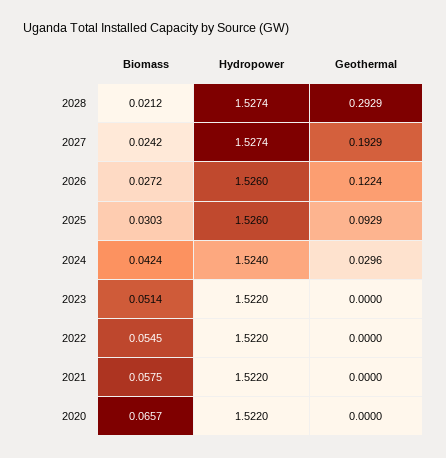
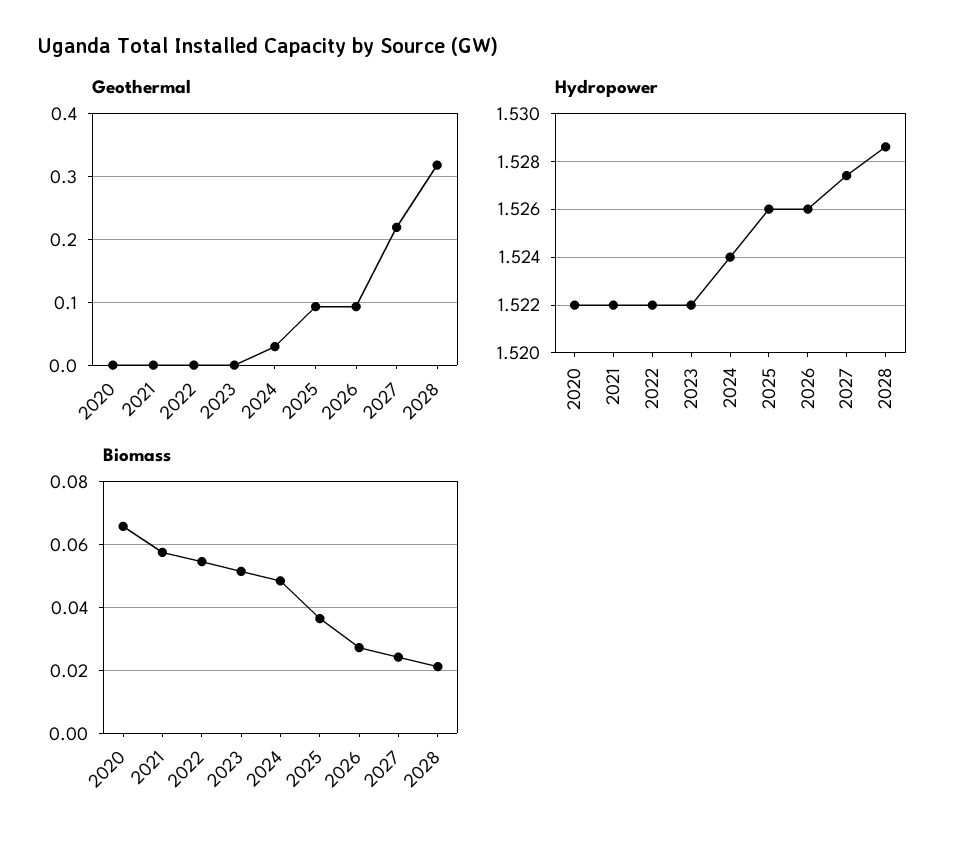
  {
    "Biomass": {
      "2028": 0.0212,
      "2027": 0.0242,
      "2026": 0.0272,
-     "2025": 0.0303,
+     "2025": 0.036,
-     "2024": 0.0424,
+     "2024": 0.048,
      "2023": 0.0514,
      "2022": 0.0545,
      "2021": 0.0575,
      "2020": 0.0657
    },
    "Hydropower": {
-     "2028": 1.5274,
+     "2028": 1.5285,
      "2027": 1.5274,
      "2026": 1.526,
      "2025": 1.526,
      "2024": 1.524,
      "2023": 1.522,
      "2022": 1.522,
      "2021": 1.522,
      "2020": 1.522
    },
    "Geothermal": {
-     "2028": 0.2929,
+     "2028": 0.32,
-     "2027": 0.1929,
+     "2027": 0.22,
-     "2026": 0.1224,
+     "2026": 0.09,
      "2025": 0.0929,
      "2024": 0.0296,
      "2023": 0,
      "2022": 0,
      "2021": 0,
      "2020": 0
    }
  }

